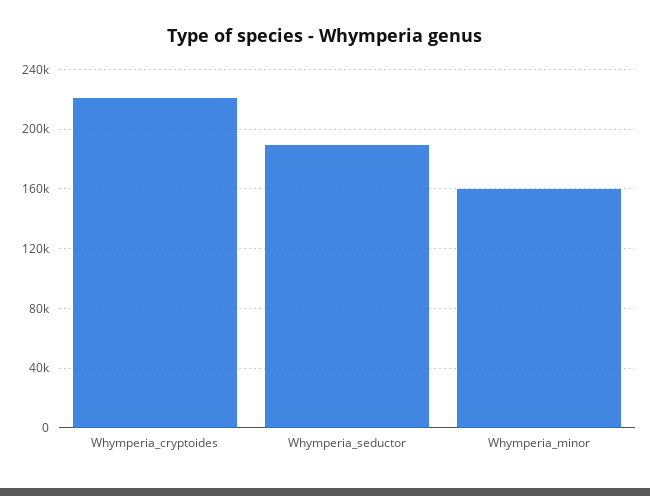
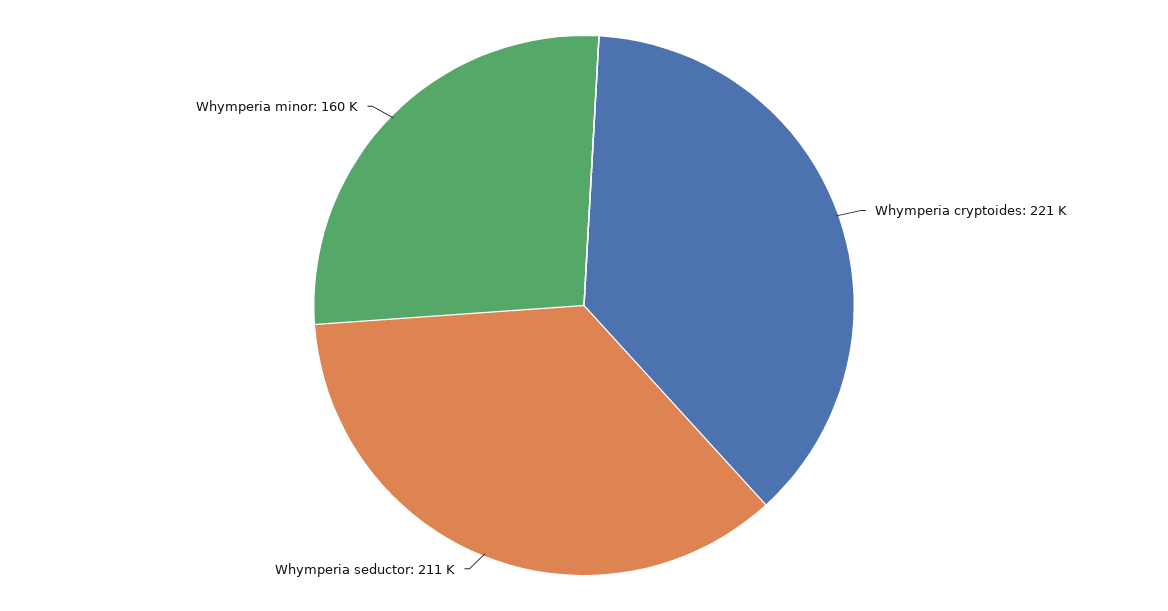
  {
    "Whymperia_cryptoides": 221000,
-   "Whymperia_seductor": 190000,
+   "Whymperia_seductor": 211000,
    "Whymperia_minor": 160000
  }

